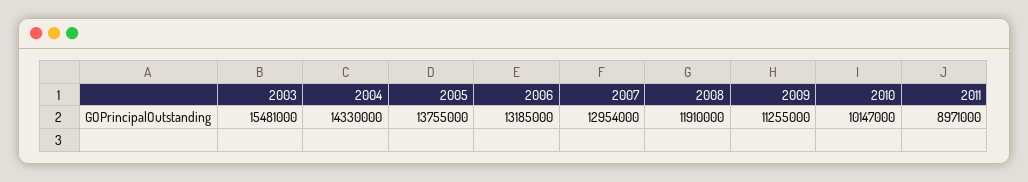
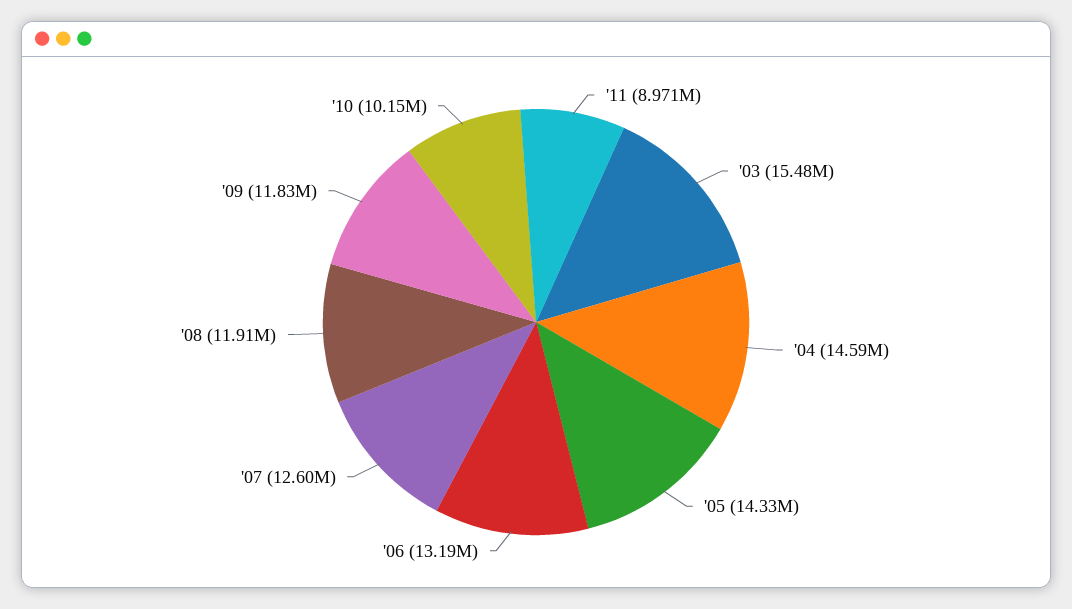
  {
    "2003": 15481000,
-   "2004": 14330000,
+   "2004": 14590000,
-   "2005": 13755000,
+   "2005": 14330000,
    "2006": 13185000,
-   "2007": 12954000,
+   "2007": 12600000,
    "2008": 11910000,
-   "2009": 11255000,
+   "2009": 11830000,
    "2010": 10147000,
    "2011": 8971000
  }

